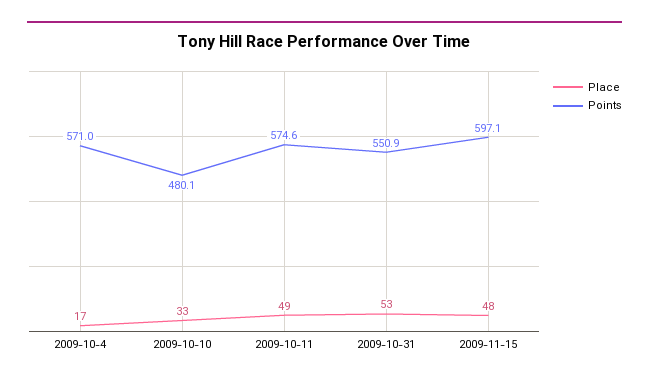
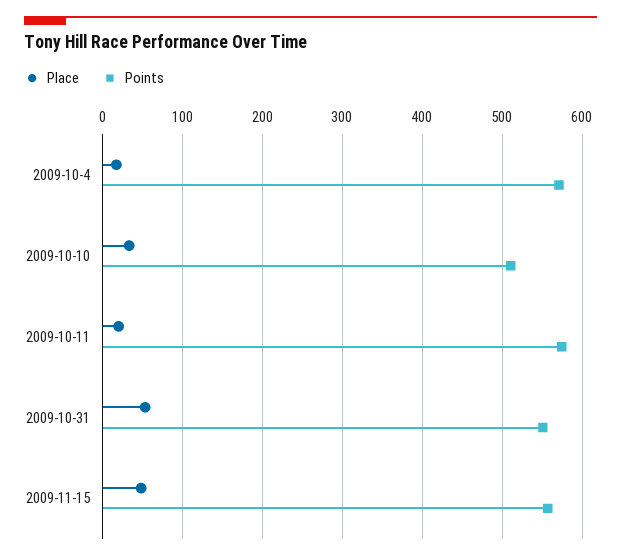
  {
    "Place": {
      "2009-10-4": 17,
      "2009-10-10": 33,
-     "2009-10-11": 49,
+     "2009-10-11": 20,
      "2009-10-31": 53,
      "2009-11-15": 48
    },
    "Points": {
      "2009-10-4": 571,
-     "2009-10-10": 480.1,
+     "2009-10-10": 510,
      "2009-10-11": 574.6,
      "2009-10-31": 550.9,
-     "2009-11-15": 597.1
+     "2009-11-15": 560
    }
  }

